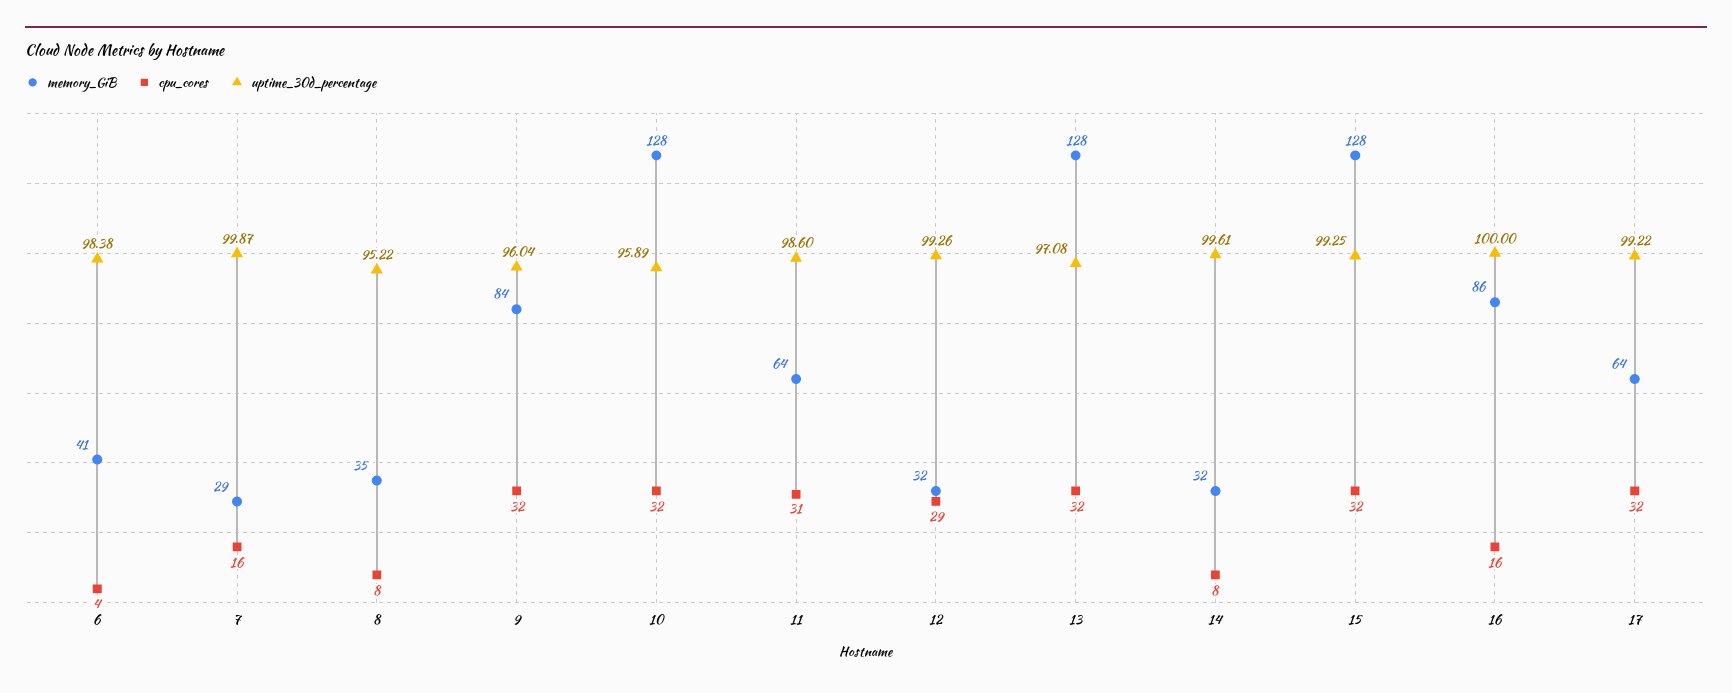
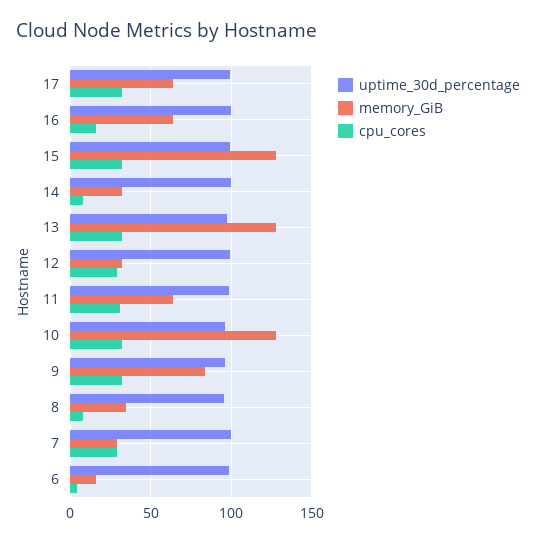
  {
    "memory_GiB": {
-     "6": 41,
+     "6": 15,
      "7": 29,
      "8": 35,
      "9": 84,
      "10": 128,
      "11": 64,
      "12": 32,
      "13": 128,
      "14": 32,
      "15": 128,
-     "16": 86,
+     "16": 65,
      "17": 64
    },
    "cpu_cores": {
      "6": 4,
-     "7": 16,
+     "7": 30,
      "8": 8,
      "9": 32,
      "10": 32,
      "11": 31,
      "12": 29,
      "13": 32,
      "14": 8,
      "15": 32,
      "16": 16,
      "17": 32
    },
    "uptime_30d_percentage": {
      "6": 98.38,
      "7": 99.87,
      "8": 95.22,
      "9": 96.04,
      "10": 95.89,
      "11": 98.6,
      "12": 99.26,
      "13": 97.08,
      "14": 99.61,
      "15": 99.25,
      "16": 100,
      "17": 99.22
    }
  }

